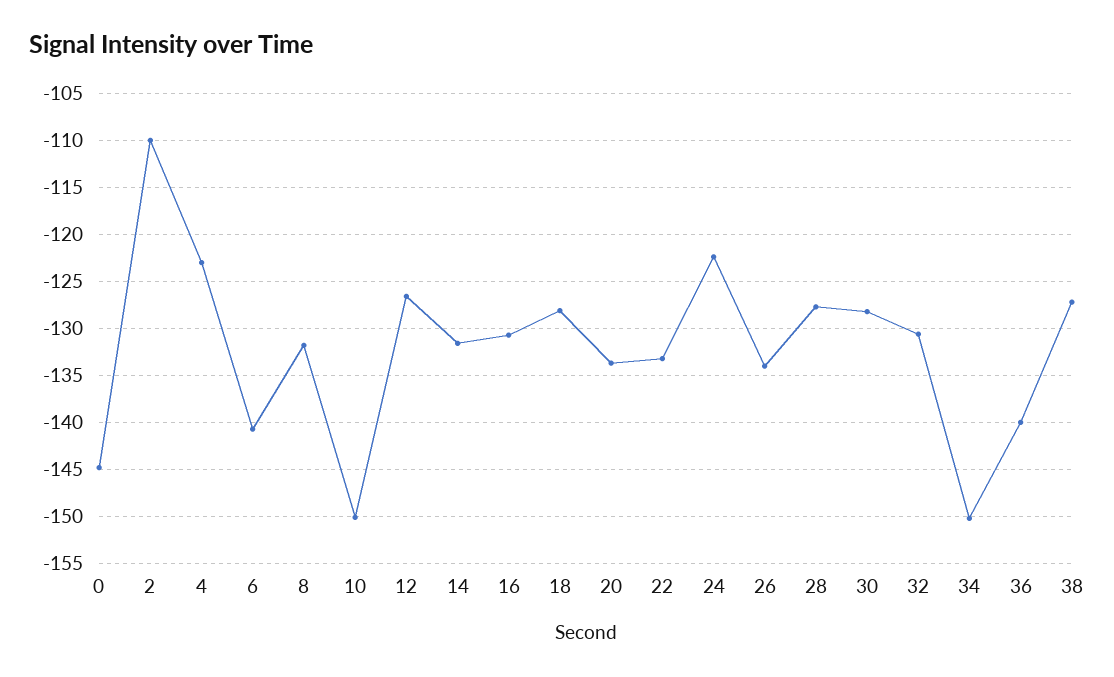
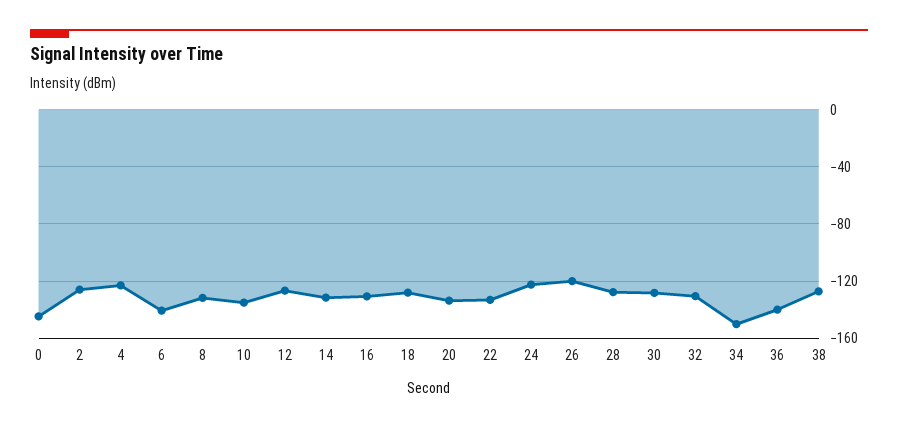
  {
    "0": -145,
-   "2": -110,
+   "2": -125,
    "4": -123,
    "6": -141,
    "8": -132,
-   "10": -150,
+   "10": -135,
    "12": -127,
    "14": -132,
    "16": -131,
    "18": -128,
    "20": -134,
    "22": -133,
    "24": -122,
-   "26": -134,
+   "26": -120,
    "28": -128,
    "30": -128,
    "32": -131,
    "34": -150,
    "36": -140,
    "38": -127
  }

